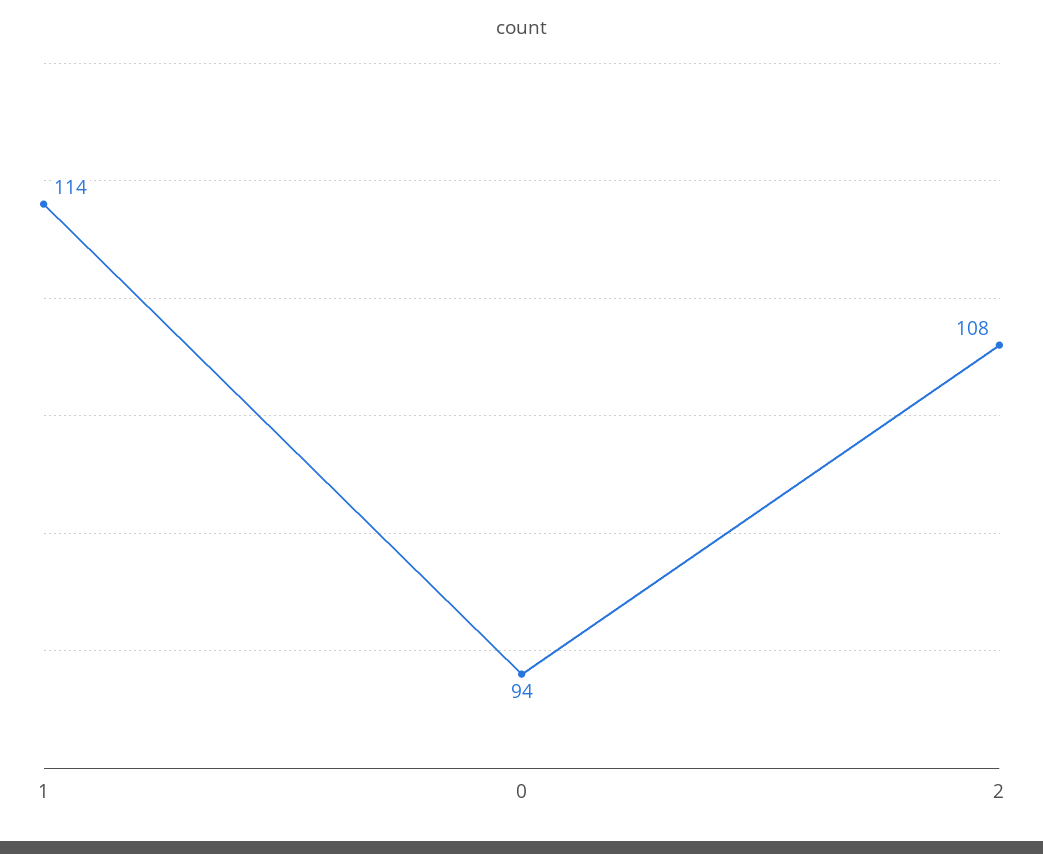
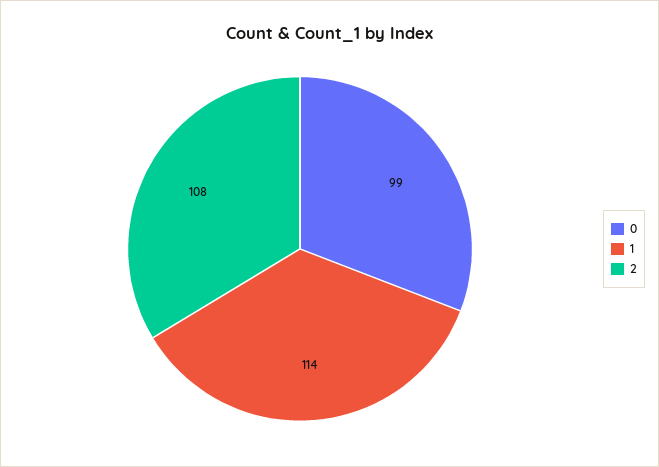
  {
    "1": 114,
-   "0": 94,
+   "0": 99,
    "2": 108
  }

